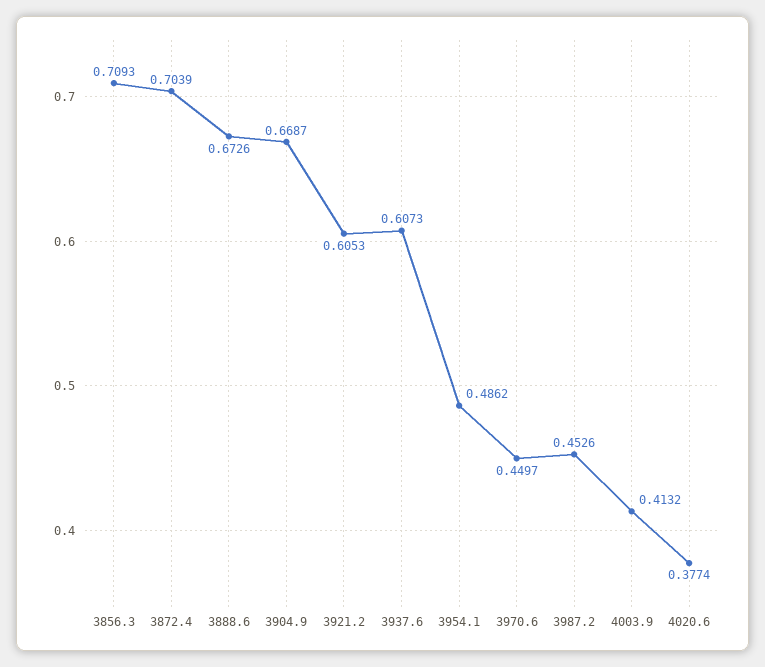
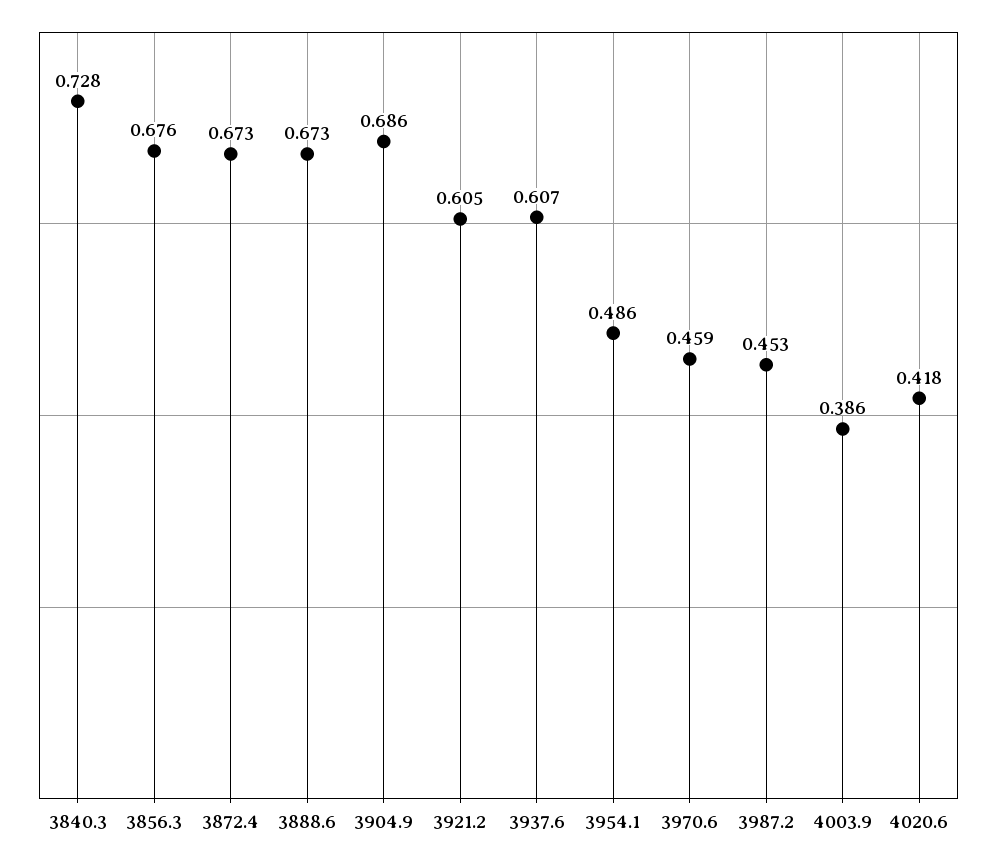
  {
-   "3856.3": 0.7093,
+   "3856.3": 0.676,
-   "3872.4": 0.7039,
+   "3872.4": 0.673,
    "3888.6": 0.6726,
-   "3904.9": 0.6687,
+   "3904.9": 0.686,
    "3921.2": 0.6053,
    "3937.6": 0.6073,
    "3954.1": 0.4862,
-   "3970.6": 0.4497,
+   "3970.6": 0.459,
    "3987.2": 0.4526,
-   "4003.9": 0.4132,
+   "4003.9": 0.386,
-   "4020.6": 0.3774
+   "4020.6": 0.418,
+   "3840.3": 0.728
  }

